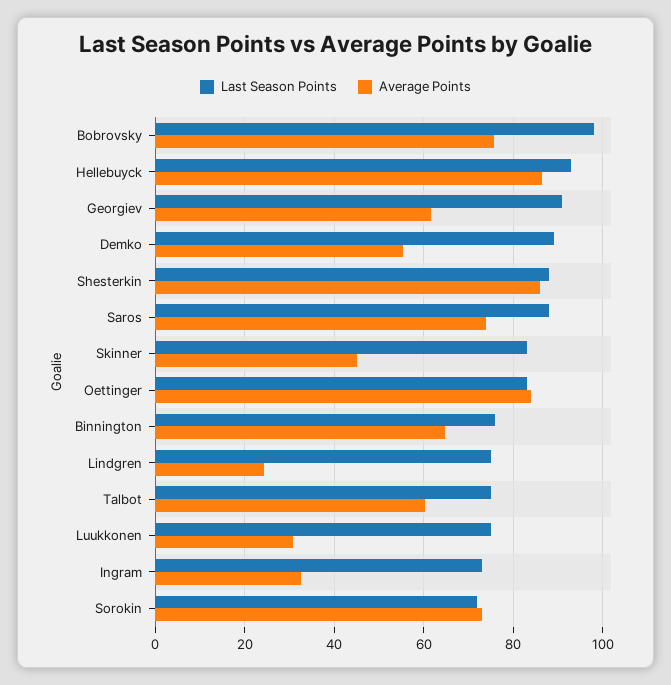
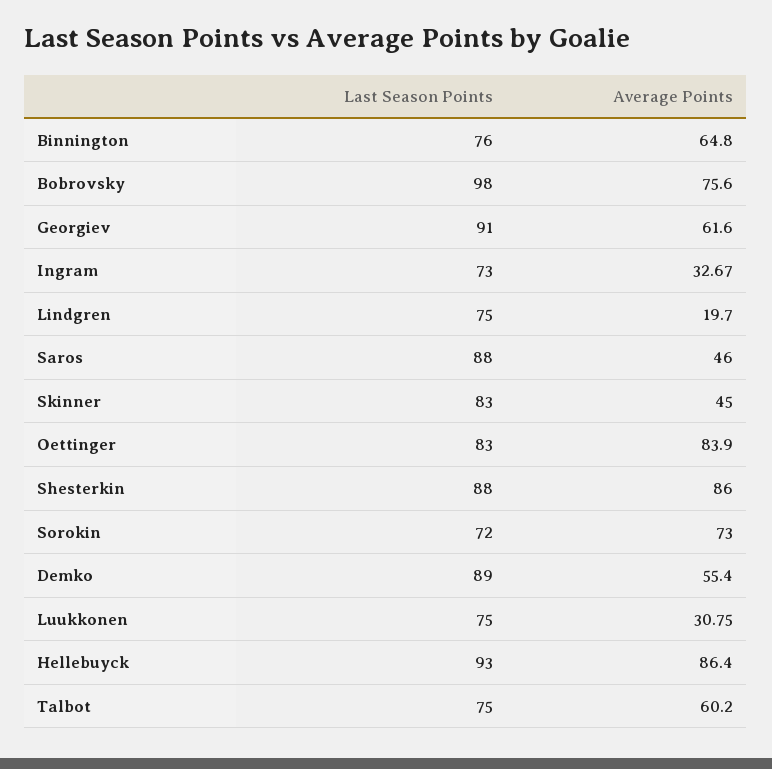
  {
    "Last Season Points": {
      "Bobrovsky": 98,
      "Hellebuyck": 93,
      "Georgiev": 91,
      "Demko": 89,
      "Shesterkin": 88,
      "Saros": 88,
      "Skinner": 83,
      "Oettinger": 83,
      "Binnington": 76,
      "Lindgren": 75,
      "Talbot": 75,
      "Luukkonen": 75,
      "Ingram": 73,
      "Sorokin": 72
    },
    "Average Points": {
      "Bobrovsky": 75.6,
      "Hellebuyck": 86.4,
      "Georgiev": 61.6,
      "Demko": 55.4,
      "Shesterkin": 86,
-     "Saros": 74,
+     "Saros": 46,
      "Skinner": 45,
      "Oettinger": 83.9,
      "Binnington": 64.8,
-     "Lindgren": 24,
+     "Lindgren": 19.7,
      "Talbot": 60.2,
      "Luukkonen": 30.75,
      "Ingram": 32.67,
      "Sorokin": 73
    }
  }

